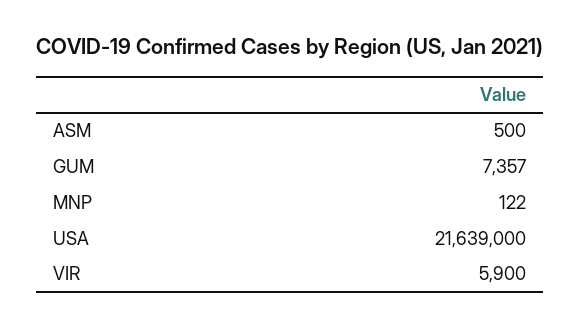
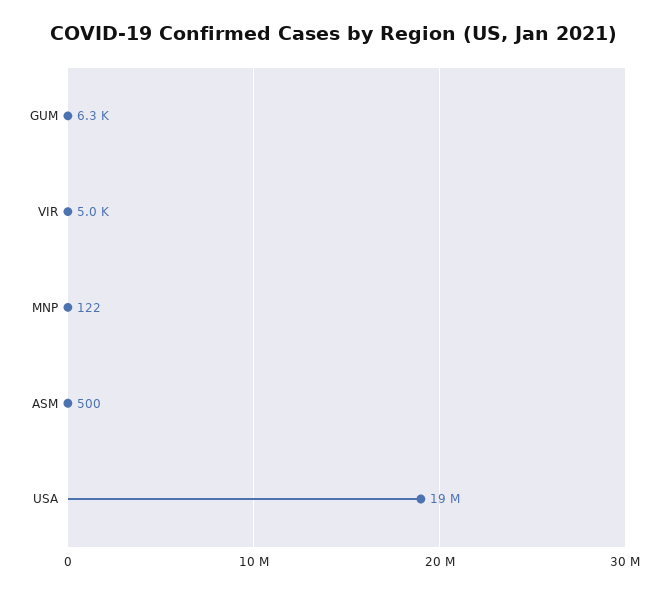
  {
    "ASM": 500,
-   "GUM": 7357,
+   "GUM": 6300,
    "MNP": 122,
-   "USA": 21639000,
+   "USA": 19000000,
-   "VIR": 5900
+   "VIR": 5000
  }

